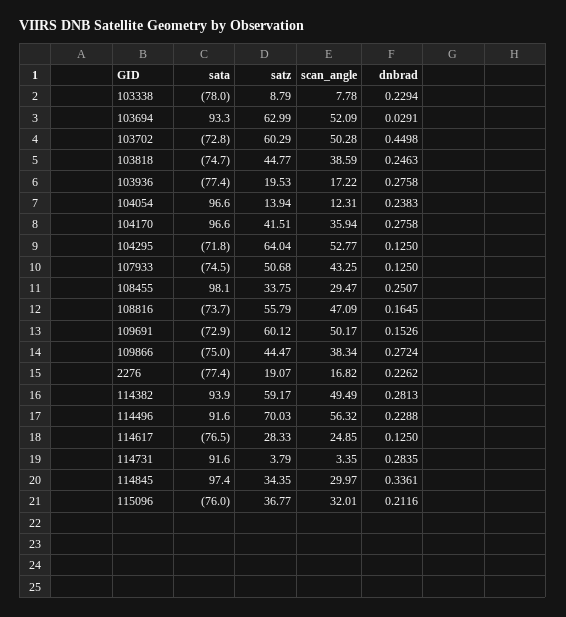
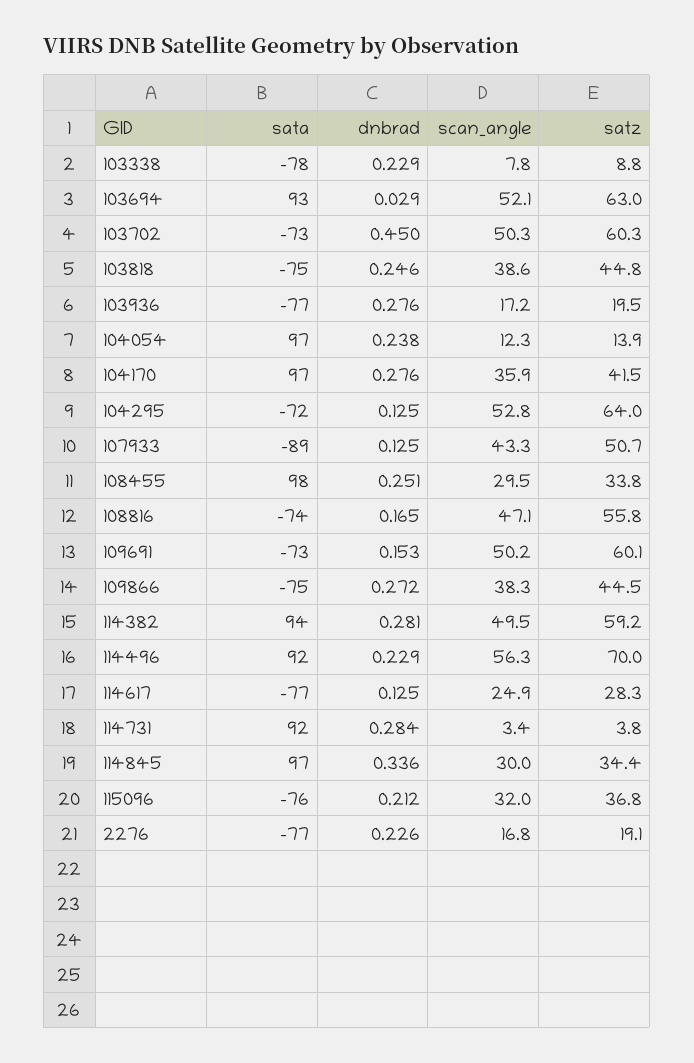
  {
    "sata": {
      "103338": -78,
      "103694": 93.3,
      "103702": -72.8,
      "103818": -74.7,
      "103936": -77.4,
      "104054": 96.6,
      "104170": 96.6,
      "104295": -71.8,
-     "107933": -74.5,
+     "107933": -89,
      "108455": 98.1,
      "108816": -73.7,
      "109691": -72.9,
      "109866": -75,
      "2276": -77.4,
      "114382": 93.9,
      "114496": 91.6,
      "114617": -76.5,
      "114731": 91.6,
      "114845": 97.4,
      "115096": -76
    },
    "satz": {
      "103338": 8.79,
      "103694": 62.99,
      "103702": 60.29,
      "103818": 44.77,
      "103936": 19.53,
      "104054": 13.94,
      "104170": 41.51,
      "104295": 64.04,
      "107933": 50.68,
      "108455": 33.75,
      "108816": 55.79,
      "109691": 60.12,
      "109866": 44.47,
      "2276": 19.07,
      "114382": 59.17,
      "114496": 70.03,
      "114617": 28.33,
      "114731": 3.79,
      "114845": 34.35,
      "115096": 36.77
    },
    "scan_angle": {
      "103338": 7.78,
      "103694": 52.09,
      "103702": 50.28,
      "103818": 38.59,
      "103936": 17.22,
      "104054": 12.31,
      "104170": 35.94,
      "104295": 52.77,
      "107933": 43.25,
      "108455": 29.47,
      "108816": 47.09,
      "109691": 50.17,
      "109866": 38.34,
      "2276": 16.82,
      "114382": 49.49,
      "114496": 56.32,
      "114617": 24.85,
      "114731": 3.35,
      "114845": 29.97,
      "115096": 32.01
    },
    "dnbrad": {
      "103338": 0.2294,
      "103694": 0.0291,
      "103702": 0.4498,
      "103818": 0.2463,
      "103936": 0.2758,
      "104054": 0.2383,
      "104170": 0.2758,
      "104295": 0.125,
      "107933": 0.125,
      "108455": 0.2507,
      "108816": 0.1645,
      "109691": 0.1526,
      "109866": 0.2724,
      "2276": 0.2262,
      "114382": 0.2813,
      "114496": 0.2288,
      "114617": 0.125,
      "114731": 0.2835,
      "114845": 0.3361,
      "115096": 0.2116
    }
  }

